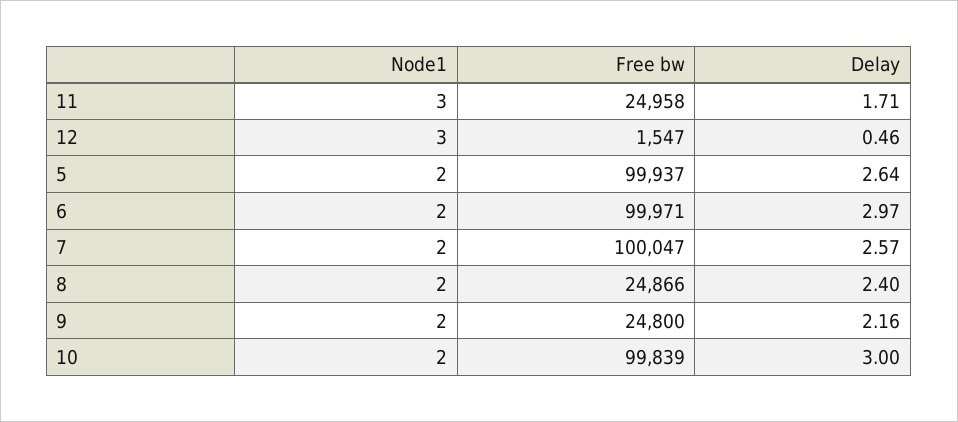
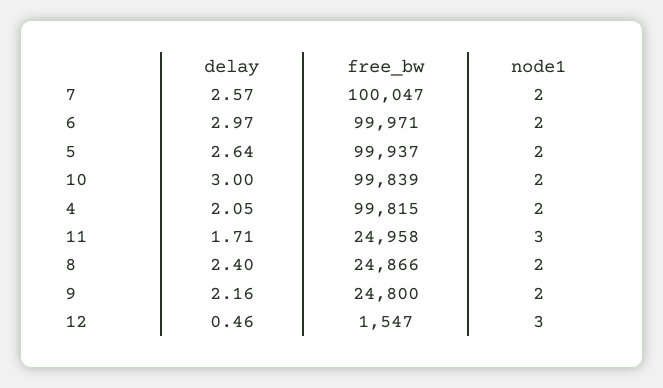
  {
    "Node1": {
      "11": 3,
      "12": 3,
      "5": 2,
      "6": 2,
      "7": 2,
      "8": 2,
      "9": 2,
-     "10": 2
+     "10": 2,
+     "4": 2
    },
    "Free bw": {
      "11": 24958,
      "12": 1547,
      "5": 99937,
      "6": 99971,
      "7": 100047,
      "8": 24866,
      "9": 24800,
-     "10": 99839
+     "10": 99839,
+     "4": 99815
    },
    "Delay": {
      "11": 1.71,
      "12": 0.46,
      "5": 2.64,
      "6": 2.97,
      "7": 2.57,
      "8": 2.4,
      "9": 2.16,
-     "10": 3
+     "10": 3,
+     "4": 2.05
    }
  }

